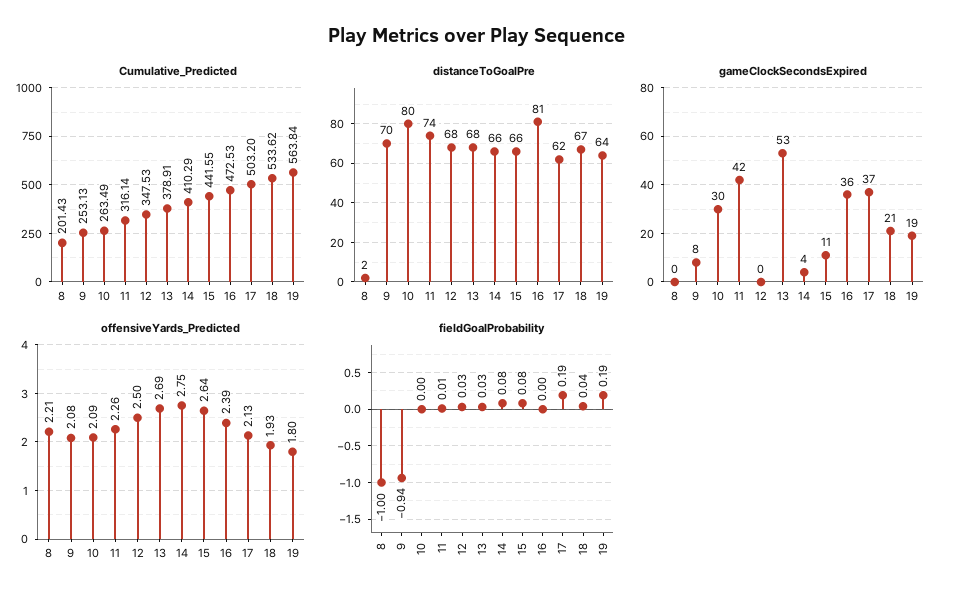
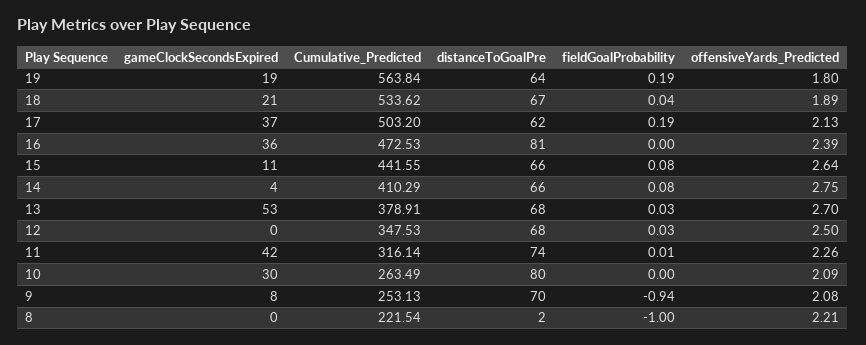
  {
    "Cumulative_Predicted": {
-     "8": 201.43,
+     "8": 221.54,
      "9": 253.13,
      "10": 263.49,
      "11": 316.14,
      "12": 347.53,
      "13": 378.91,
      "14": 410.29,
      "15": 441.55,
      "16": 472.53,
      "17": 503.2,
      "18": 533.62,
      "19": 563.84
    },
    "distanceToGoalPre": {
      "8": 2,
      "9": 70,
      "10": 80,
      "11": 74,
      "12": 68,
      "13": 68,
      "14": 66,
      "15": 66,
      "16": 81,
      "17": 62,
      "18": 67,
      "19": 64
    },
    "gameClockSecondsExpired": {
      "8": 0,
      "9": 8,
      "10": 30,
      "11": 42,
      "12": 0,
      "13": 53,
      "14": 4,
      "15": 11,
      "16": 36,
      "17": 37,
      "18": 21,
      "19": 19
    },
    "offensiveYards_Predicted": {
      "8": 2.21,
      "9": 2.08,
      "10": 2.09,
      "11": 2.26,
      "12": 2.5,
-     "13": 2.69,
+     "13": 2.7,
      "14": 2.75,
      "15": 2.64,
      "16": 2.39,
      "17": 2.13,
-     "18": 1.93,
+     "18": 1.89,
      "19": 1.8
    },
    "fieldGoalProbability": {
      "8": -1,
      "9": -0.94,
      "10": 0,
      "11": 0.01,
      "12": 0.03,
      "13": 0.03,
      "14": 0.08,
      "15": 0.08,
      "16": 0,
      "17": 0.19,
      "18": 0.04,
      "19": 0.19
    }
  }

